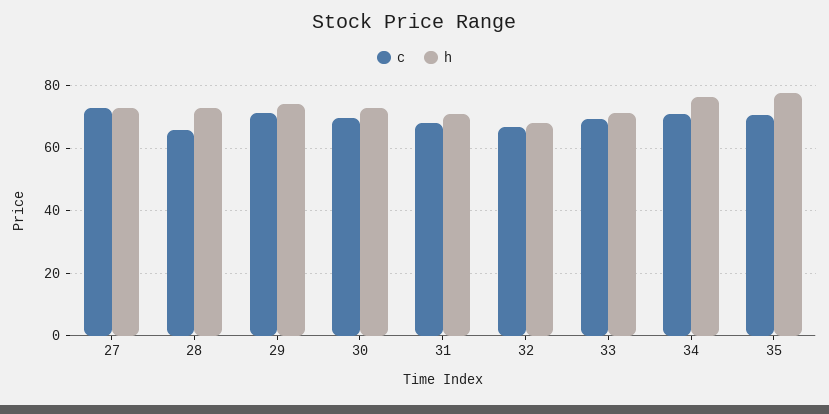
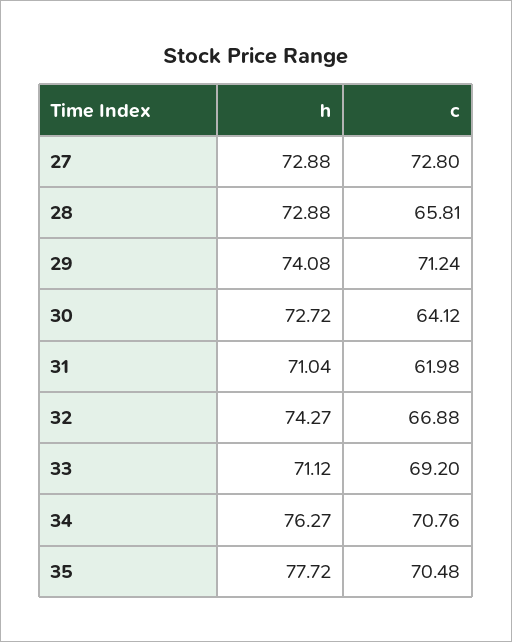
  {
    "c": {
      "27": 72.8,
      "28": 65.81,
      "29": 71.24,
-     "30": 70,
+     "30": 64.12,
-     "31": 68,
+     "31": 61.98,
      "32": 66.88,
      "33": 69.2,
      "34": 70.76,
      "35": 70.48
    },
    "h": {
      "27": 72.88,
      "28": 72.88,
      "29": 74.08,
      "30": 72.72,
      "31": 71.04,
-     "32": 68,
+     "32": 74.27,
      "33": 71.12,
      "34": 76.27,
      "35": 77.72
    }
  }

